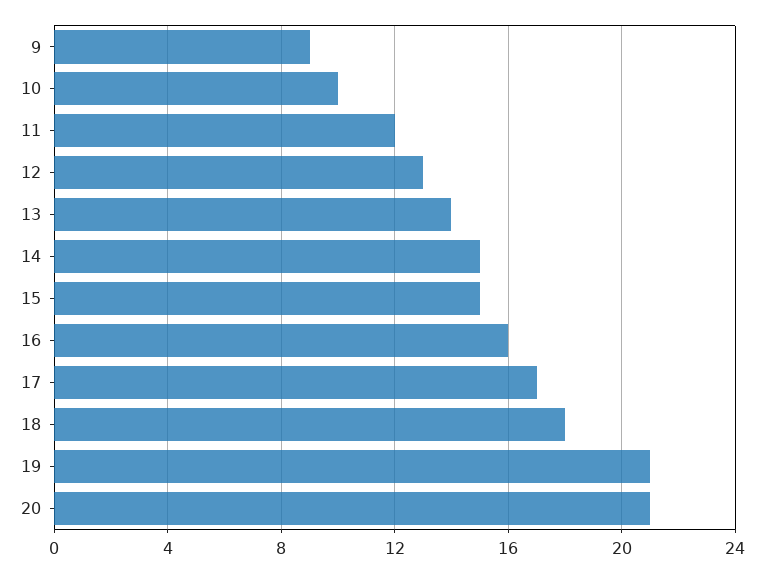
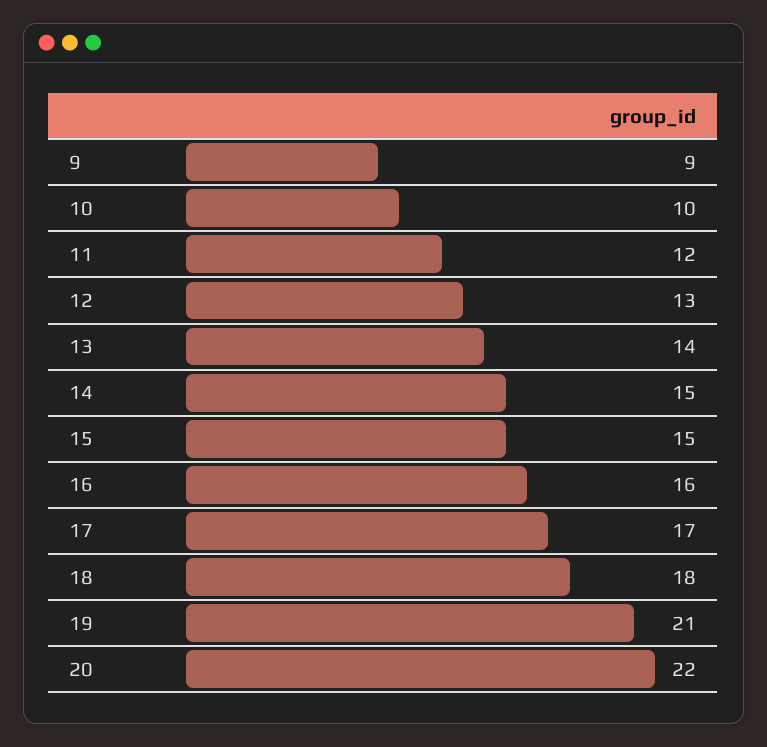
  {
    "9": 9,
    "10": 10,
    "11": 12,
    "12": 13,
    "13": 14,
    "14": 15,
    "15": 15,
    "16": 16,
    "17": 17,
    "18": 18,
    "19": 21,
-   "20": 21
+   "20": 22
  }

